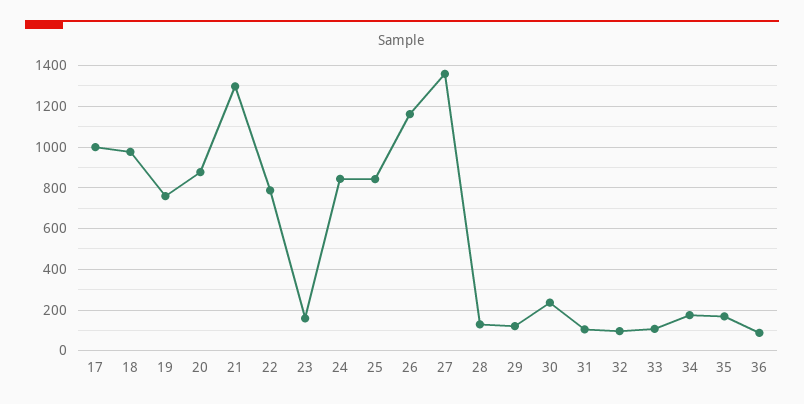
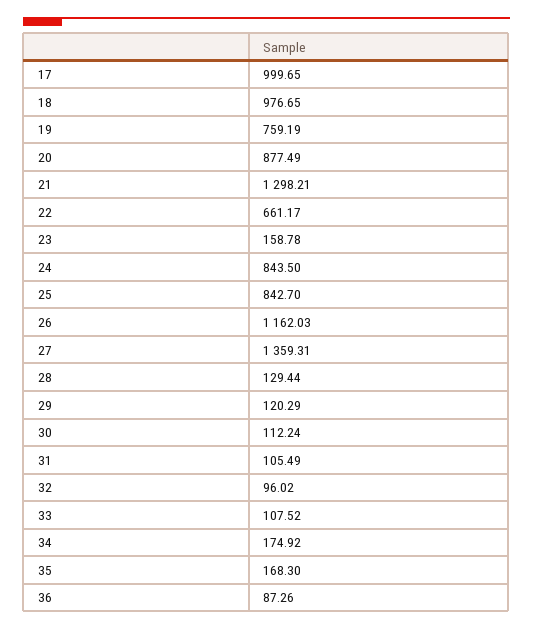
  {
    "17": 999.65,
    "18": 976.65,
    "19": 759.19,
    "20": 877.49,
    "21": 1298.21,
-   "22": 800,
+   "22": 661.17,
    "23": 158.78,
    "24": 843.5,
    "25": 842.7,
    "26": 1162.03,
    "27": 1359.31,
    "28": 129.44,
    "29": 120.29,
-   "30": 250,
+   "30": 112.24,
    "31": 105.49,
    "32": 96.02,
    "33": 107.52,
    "34": 174.92,
    "35": 168.3,
    "36": 87.26
  }

